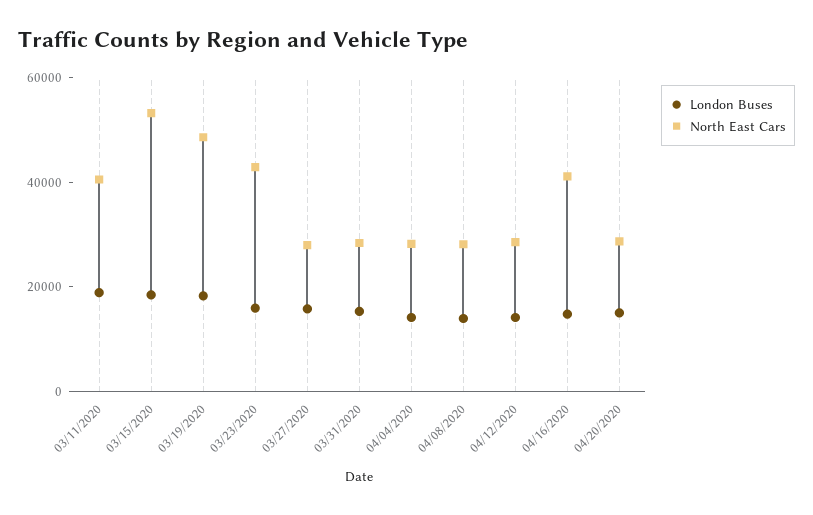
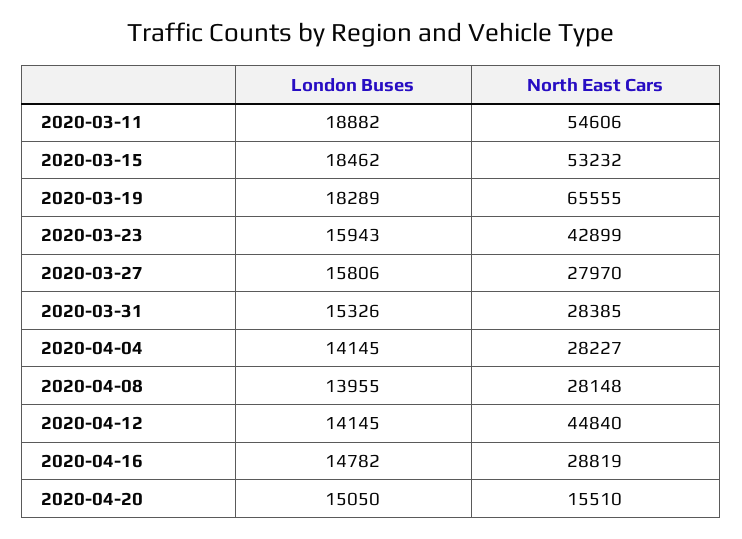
  {
    "London Buses": {
      "03/11/2020": 18882,
      "03/15/2020": 18462,
      "03/19/2020": 18289,
      "03/23/2020": 15943,
      "03/27/2020": 15806,
      "03/31/2020": 15326,
      "04/04/2020": 14145,
      "04/08/2020": 13955,
      "04/12/2020": 14145,
      "04/16/2020": 14782,
      "04/20/2020": 15050
    },
    "North East Cars": {
-     "03/11/2020": 40000,
+     "03/11/2020": 54606,
      "03/15/2020": 53232,
-     "03/19/2020": 50000,
+     "03/19/2020": 65555,
      "03/23/2020": 42899,
      "03/27/2020": 27970,
      "03/31/2020": 28385,
      "04/04/2020": 28227,
      "04/08/2020": 28148,
-     "04/12/2020": 30000,
+     "04/12/2020": 44840,
-     "04/16/2020": 40000,
+     "04/16/2020": 28819,
-     "04/20/2020": 30000
+     "04/20/2020": 15510
    }
  }

